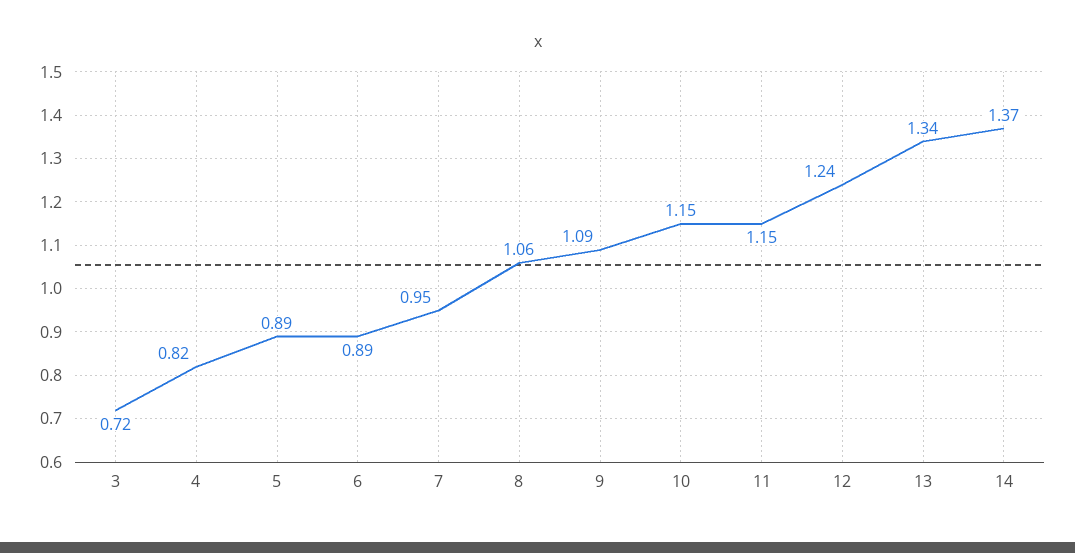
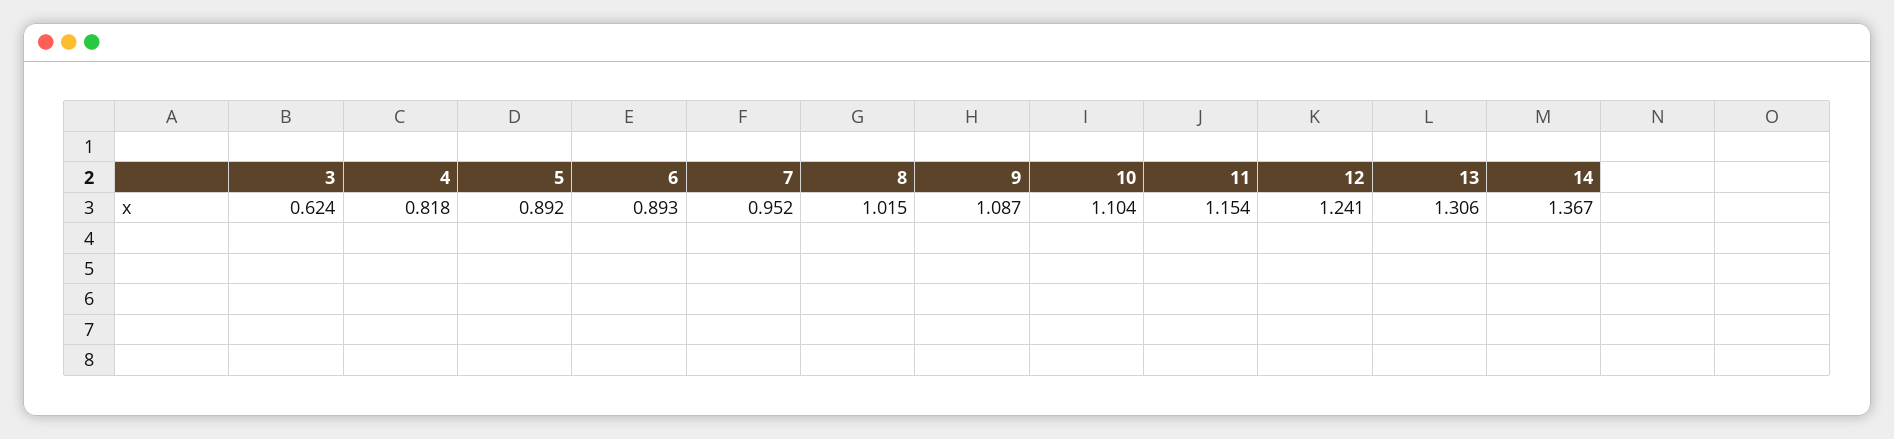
  {
-   "3": 0.72,
+   "3": 0.624,
    "4": 0.818,
    "5": 0.892,
    "6": 0.893,
    "7": 0.952,
-   "8": 1.06,
+   "8": 1.015,
    "9": 1.087,
-   "10": 1.15,
+   "10": 1.104,
    "11": 1.154,
    "12": 1.241,
-   "13": 1.34,
+   "13": 1.306,
    "14": 1.367
  }

